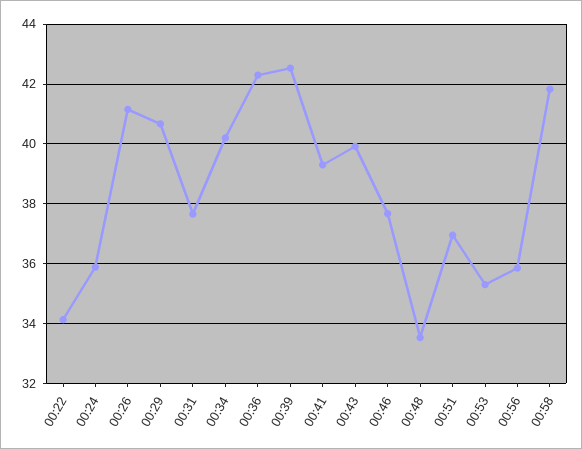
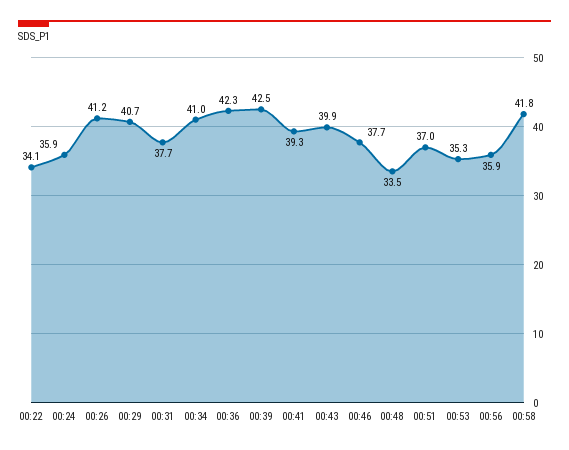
  {
    "00:22": 34.1,
    "00:24": 35.9,
    "00:26": 41.2,
    "00:29": 40.7,
    "00:31": 37.7,
-   "00:34": 40.25,
+   "00:34": 41,
    "00:36": 42.3,
    "00:39": 42.5,
    "00:41": 39.3,
    "00:43": 39.9,
    "00:46": 37.7,
    "00:48": 33.5,
    "00:51": 37,
    "00:53": 35.3,
    "00:56": 35.9,
    "00:58": 41.8
  }

